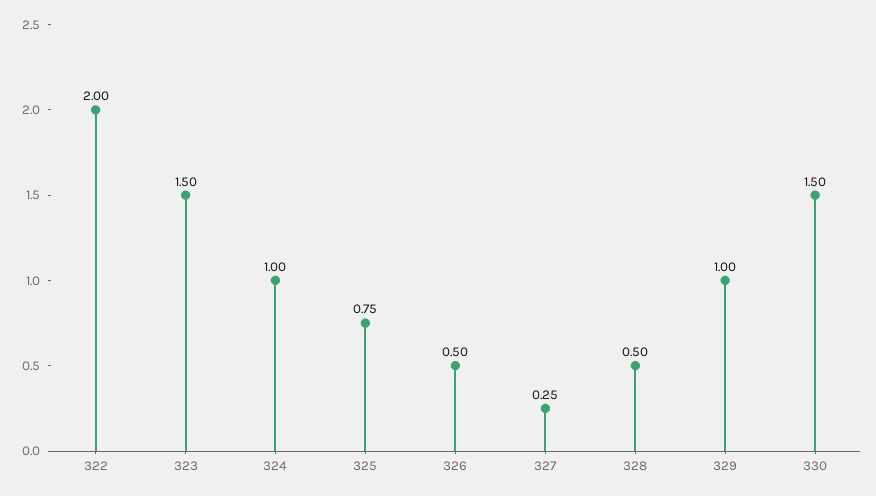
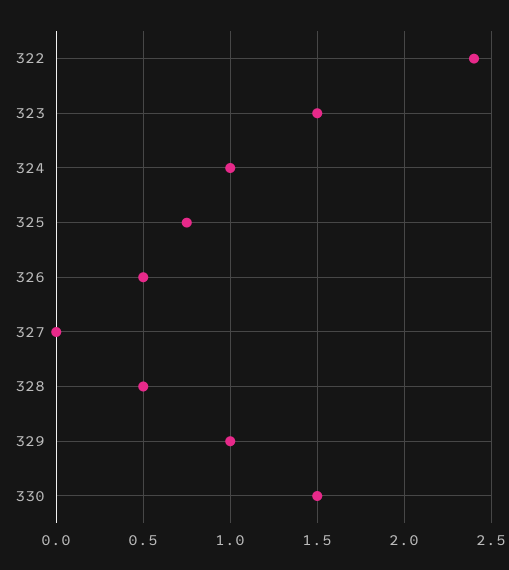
  {
-   "322": 2,
+   "322": 2.4,
    "323": 1.5,
    "324": 1,
    "325": 0.75,
    "326": 0.5,
-   "327": 0.25,
+   "327": 0,
    "328": 0.5,
    "329": 1,
    "330": 1.5
  }

